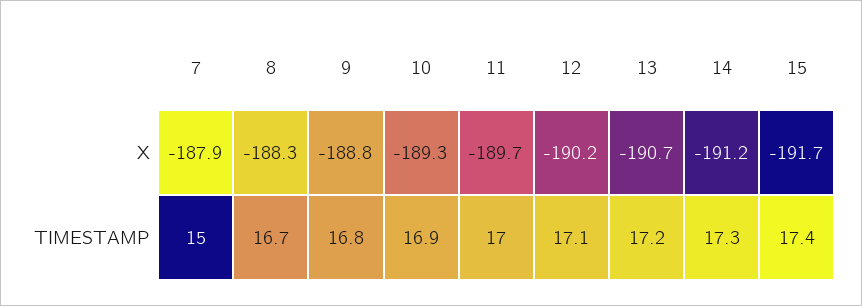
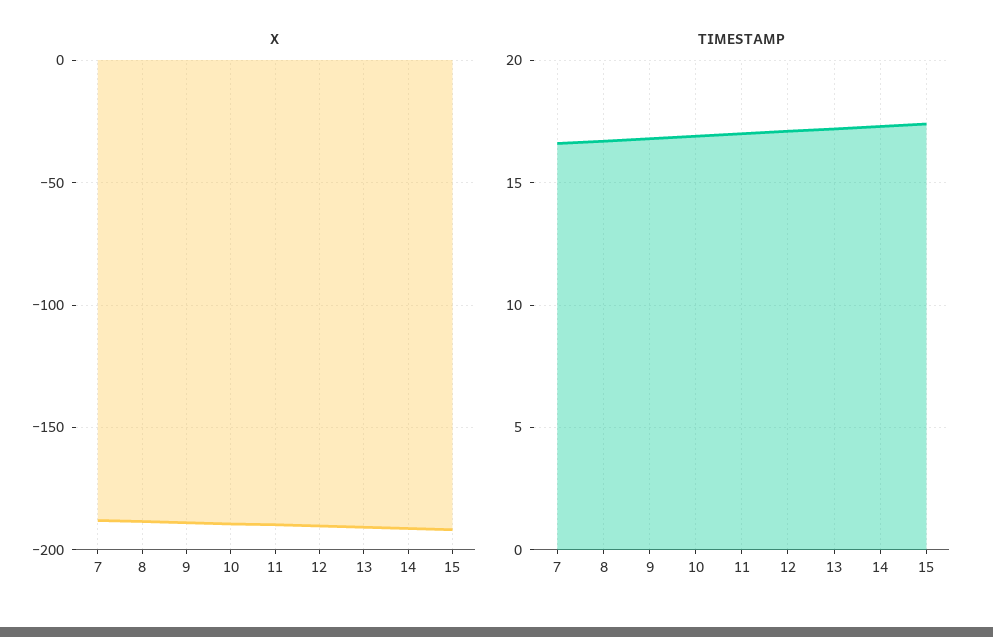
  {
    "X": {
      "7": -187.9,
      "8": -188.3,
      "9": -188.8,
      "10": -189.3,
      "11": -189.7,
      "12": -190.2,
      "13": -190.7,
      "14": -191.2,
      "15": -191.7
    },
    "TIMESTAMP": {
-     "7": 15,
+     "7": 16.5,
      "8": 16.7,
      "9": 16.8,
      "10": 16.9,
      "11": 17,
      "12": 17.1,
      "13": 17.2,
      "14": 17.3,
      "15": 17.4
    }
  }

